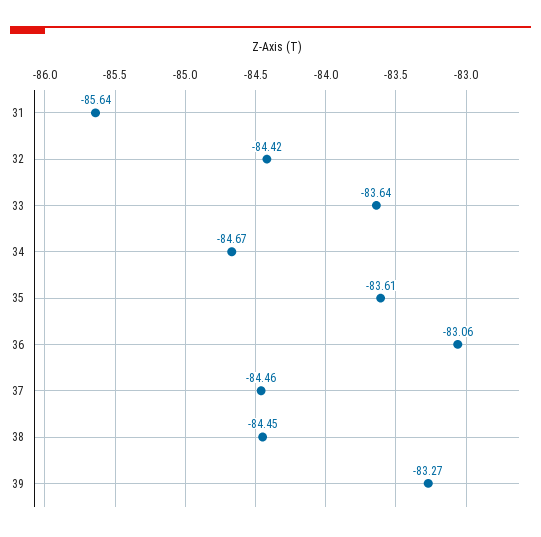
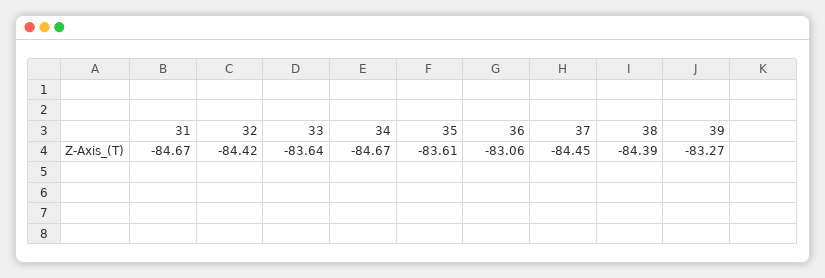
  {
-   "31": -85.64,
+   "31": -84.67,
    "32": -84.42,
    "33": -83.64,
    "34": -84.67,
    "35": -83.61,
    "36": -83.06,
-   "37": -84.46,
+   "37": -84.45,
-   "38": -84.45,
+   "38": -84.39,
    "39": -83.27
  }

